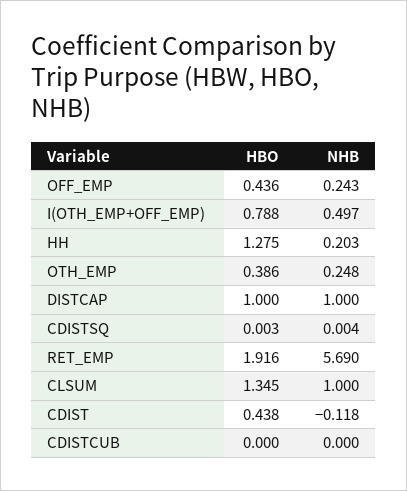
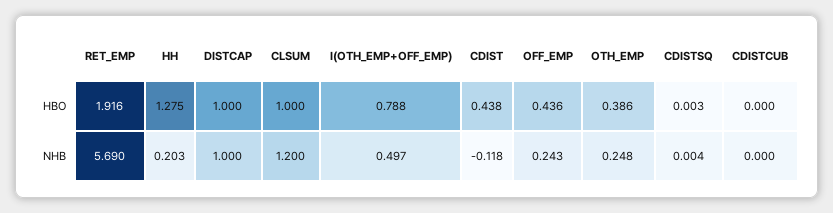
  {
    "HBO": {
      "OFF_EMP": 0.436,
      "I(OTH_EMP+OFF_EMP)": 0.788,
      "HH": 1.275,
      "OTH_EMP": 0.386,
      "DISTCAP": 1,
      "CDISTSQ": 0.003,
      "RET_EMP": 1.916,
-     "CLSUM": 1.345,
+     "CLSUM": 1,
      "CDIST": 0.438,
      "CDISTCUB": 0
    },
    "NHB": {
      "OFF_EMP": 0.243,
      "I(OTH_EMP+OFF_EMP)": 0.497,
      "HH": 0.203,
      "OTH_EMP": 0.248,
      "DISTCAP": 1,
      "CDISTSQ": 0.004,
      "RET_EMP": 5.69,
-     "CLSUM": 1,
+     "CLSUM": 1.2,
      "CDIST": -0.118,
      "CDISTCUB": 0
    }
  }

